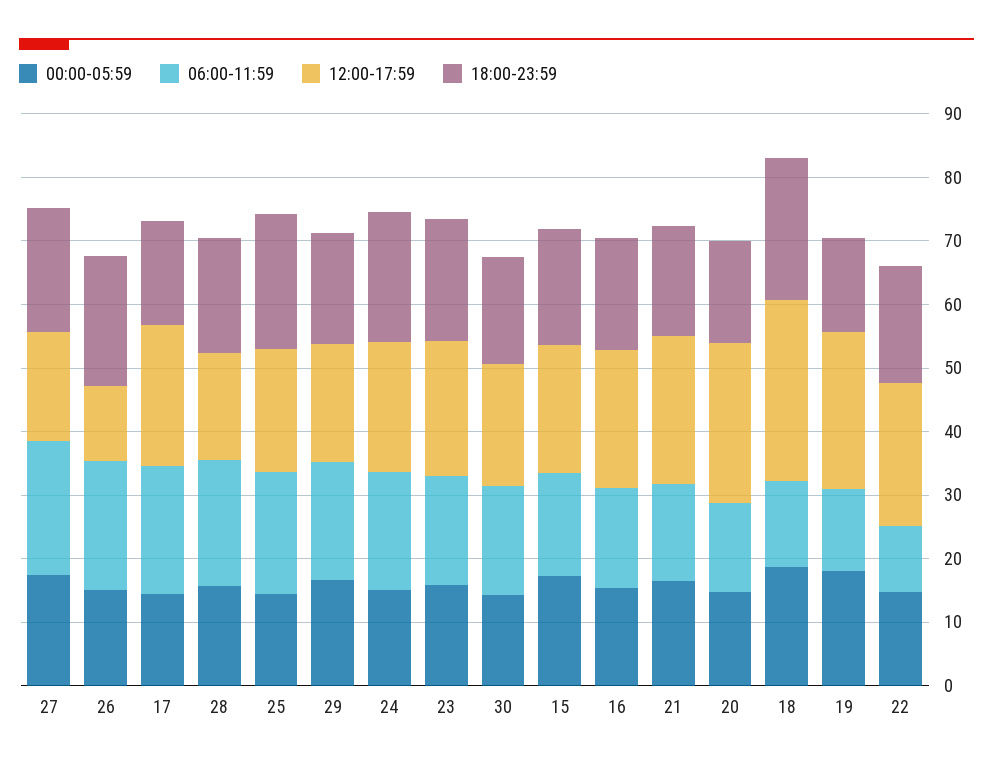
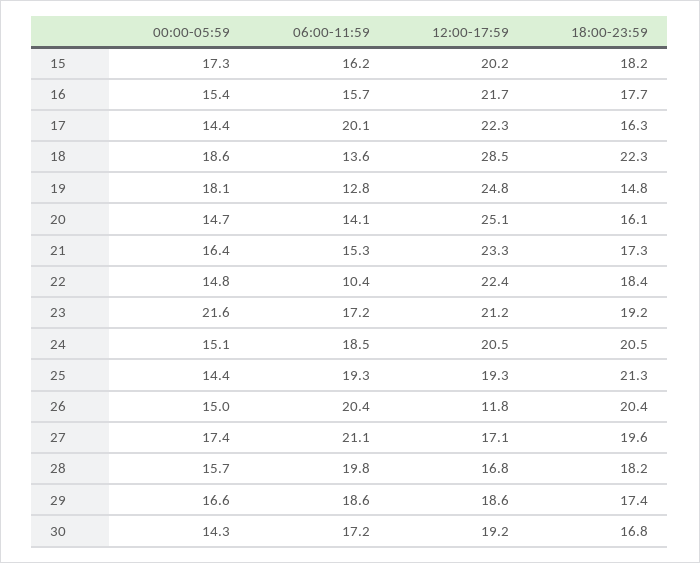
  {
    "00:00-05:59": {
      "27": 17.4,
      "26": 15,
      "17": 14.4,
      "28": 15.7,
      "25": 14.4,
      "29": 16.6,
      "24": 15.1,
-     "23": 16,
+     "23": 21.6,
      "30": 14.3,
      "15": 17.3,
      "16": 15.4,
      "21": 16.4,
      "20": 14.7,
      "18": 18.6,
      "19": 18.1,
      "22": 14.8
    },
    "06:00-11:59": {
      "27": 21.1,
      "26": 20.4,
      "17": 20.1,
      "28": 19.8,
      "25": 19.3,
      "29": 18.6,
      "24": 18.5,
      "23": 17.2,
      "30": 17.2,
      "15": 16.2,
      "16": 15.7,
      "21": 15.3,
      "20": 14.1,
      "18": 13.6,
      "19": 12.8,
      "22": 10.4
    },
    "12:00-17:59": {
      "27": 17.1,
      "26": 11.8,
      "17": 22.3,
      "28": 16.8,
      "25": 19.3,
      "29": 18.6,
      "24": 20.5,
      "23": 21.2,
      "30": 19.2,
      "15": 20.2,
      "16": 21.7,
      "21": 23.3,
      "20": 25.1,
      "18": 28.5,
      "19": 24.8,
      "22": 22.4
    },
    "18:00-23:59": {
      "27": 19.6,
      "26": 20.4,
      "17": 16.3,
      "28": 18.2,
      "25": 21.3,
      "29": 17.4,
      "24": 20.5,
      "23": 19.2,
      "30": 16.8,
      "15": 18.2,
      "16": 17.7,
      "21": 17.3,
      "20": 16.1,
      "18": 22.3,
      "19": 14.8,
      "22": 18.4
    }
  }

